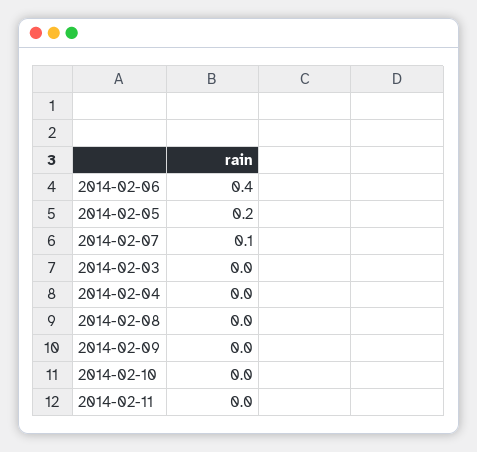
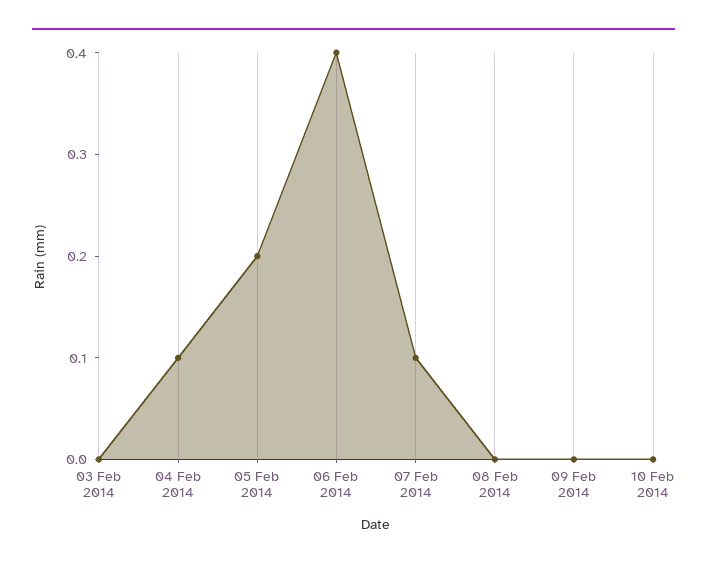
  {
    "2014-02-06": 0.4,
    "2014-02-05": 0.2,
    "2014-02-07": 0.1,
    "2014-02-03": 0,
-   "2014-02-04": 0,
+   "2014-02-04": 0.1,
    "2014-02-08": 0,
    "2014-02-09": 0,
-   "2014-02-10": 0,
+   "2014-02-10": 0
-   "2014-02-11": 0
  }

